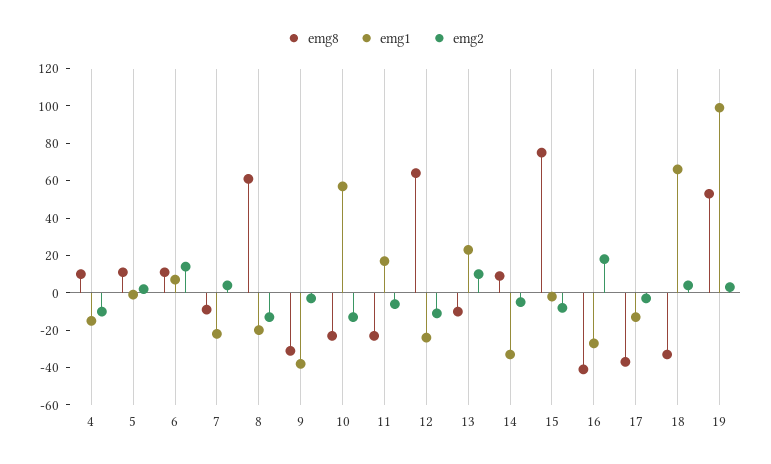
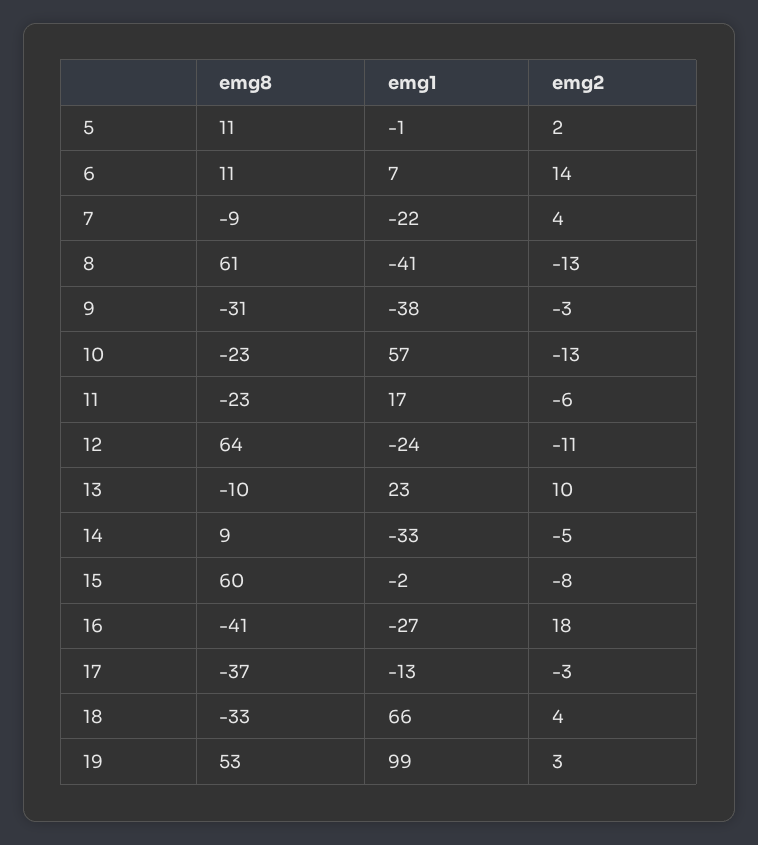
  {
    "emg8": {
-     "4": 10,
      "5": 11,
      "6": 11,
      "7": -9,
      "8": 61,
      "9": -31,
      "10": -23,
      "11": -23,
      "12": 64,
      "13": -10,
      "14": 9,
-     "15": 75,
+     "15": 60,
      "16": -41,
      "17": -37,
      "18": -33,
      "19": 53
    },
    "emg1": {
-     "4": -15,
      "5": -1,
      "6": 7,
      "7": -22,
-     "8": -20,
+     "8": -41,
      "9": -38,
      "10": 57,
      "11": 17,
      "12": -24,
      "13": 23,
      "14": -33,
      "15": -2,
      "16": -27,
      "17": -13,
      "18": 66,
      "19": 99
    },
    "emg2": {
-     "4": -10,
      "5": 2,
      "6": 14,
      "7": 4,
      "8": -13,
      "9": -3,
      "10": -13,
      "11": -6,
      "12": -11,
      "13": 10,
      "14": -5,
      "15": -8,
      "16": 18,
      "17": -3,
      "18": 4,
      "19": 3
    }
  }

